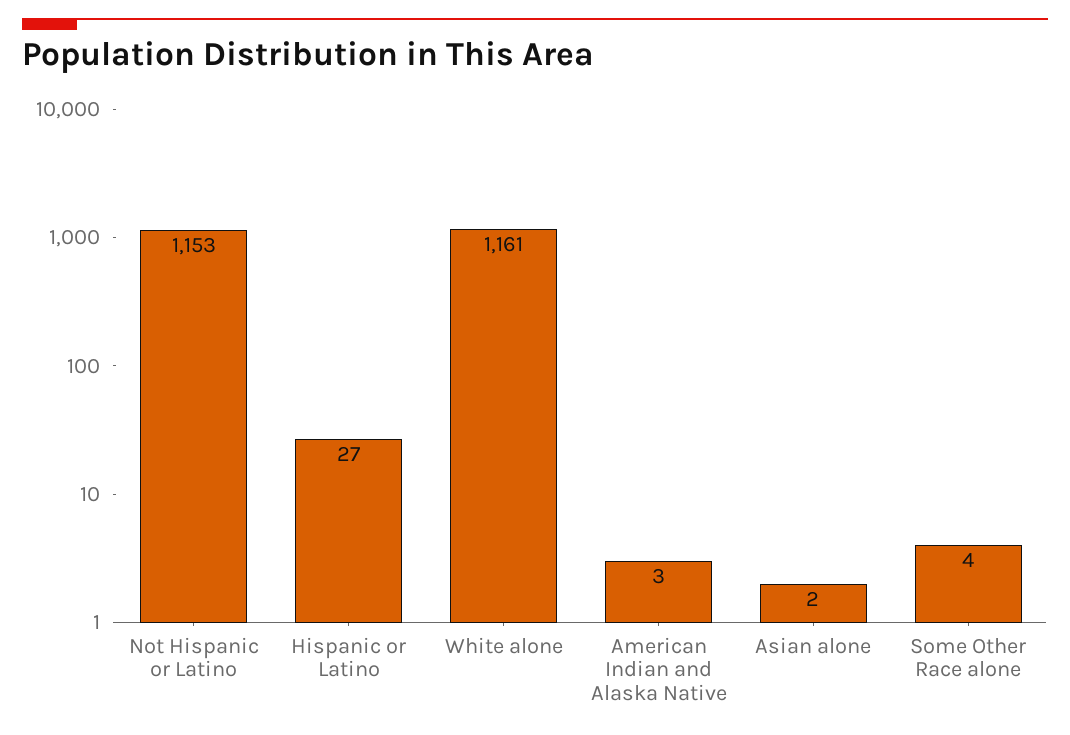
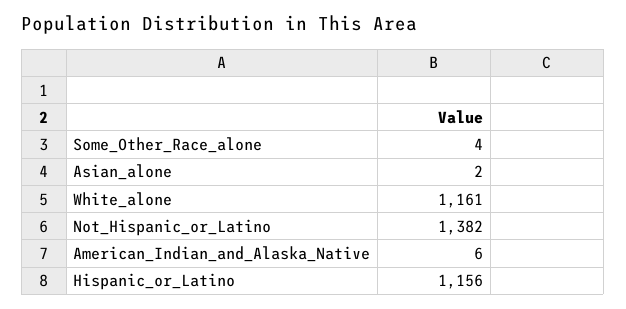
  {
-   "Not Hispanic or Latino": 1153,
+   "Not Hispanic or Latino": 1382,
-   "Hispanic or Latino": 27,
+   "Hispanic or Latino": 1156,
    "White alone": 1161,
-   "American Indian and Alaska Native": 3,
+   "American Indian and Alaska Native": 6,
    "Asian alone": 2,
    "Some Other Race alone": 4
  }

